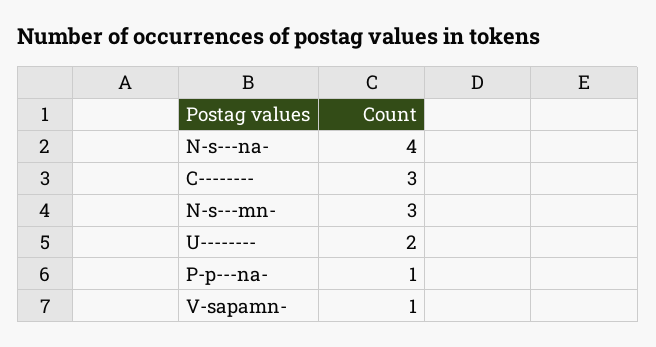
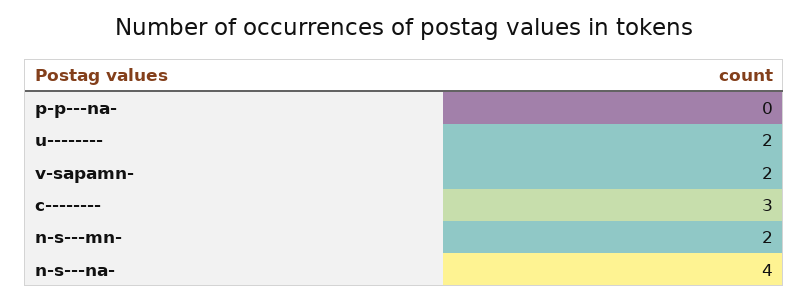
  {
    "N-s---na-": 4,
    "C--------": 3,
-   "N-s---mn-": 3,
+   "N-s---mn-": 2,
    "U--------": 2,
-   "P-p---na-": 1,
+   "P-p---na-": 0,
-   "V-sapamn-": 1
+   "V-sapamn-": 2
  }

